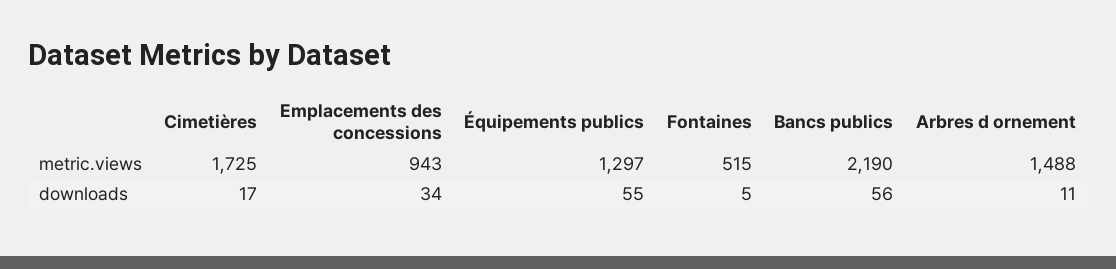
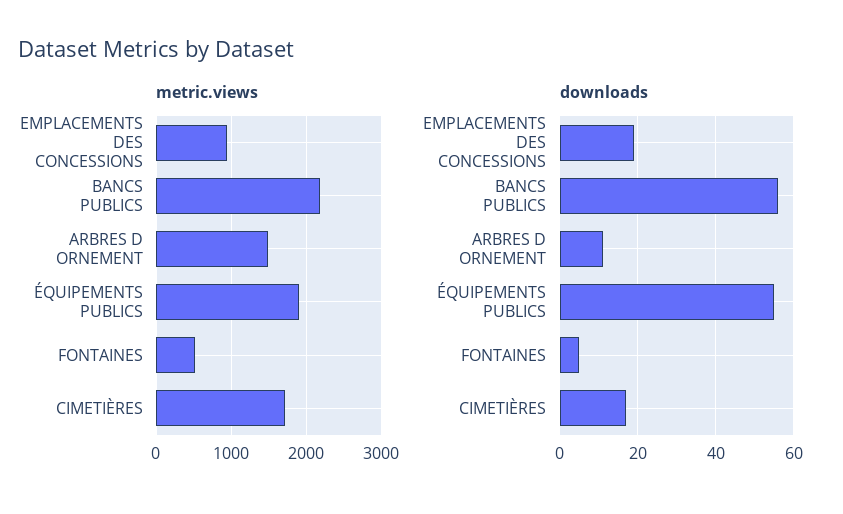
  {
    "metric.views": {
      "Cimetières": 1725,
      "Emplacements des concessions": 943,
-     "Équipements publics": 1297,
+     "Équipements publics": 1900,
      "Fontaines": 515,
      "Bancs publics": 2190,
      "Arbres d ornement": 1488
    },
    "downloads": {
      "Cimetières": 17,
-     "Emplacements des concessions": 34,
+     "Emplacements des concessions": 20,
      "Équipements publics": 55,
      "Fontaines": 5,
      "Bancs publics": 56,
      "Arbres d ornement": 11
    }
  }

